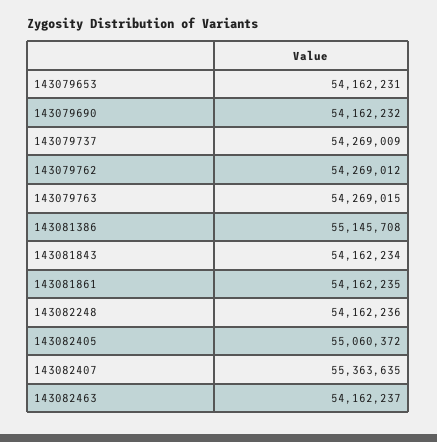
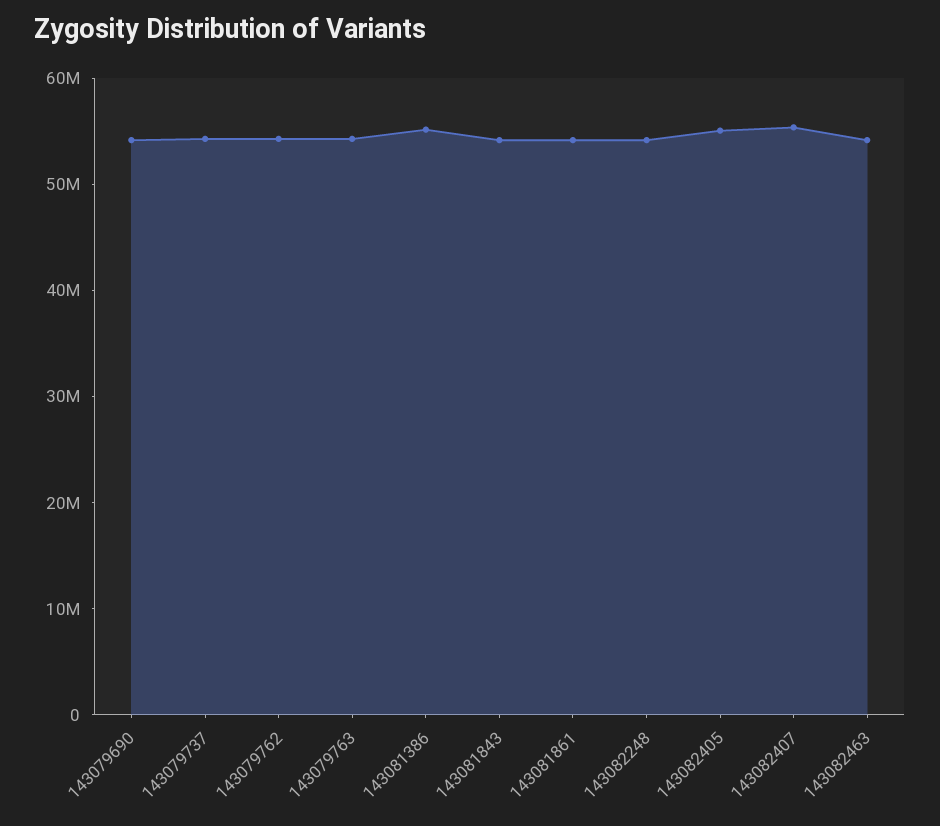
  {
-   "143079653": 54162231,
    "143079690": 54162232,
    "143079737": 54269009,
    "143079762": 54269012,
    "143079763": 54269015,
    "143081386": 55145708,
    "143081843": 54162234,
    "143081861": 54162235,
    "143082248": 54162236,
    "143082405": 55060372,
    "143082407": 55363635,
    "143082463": 54162237
  }

